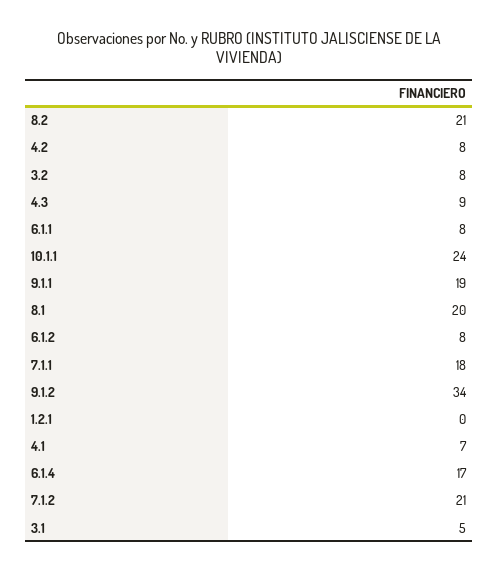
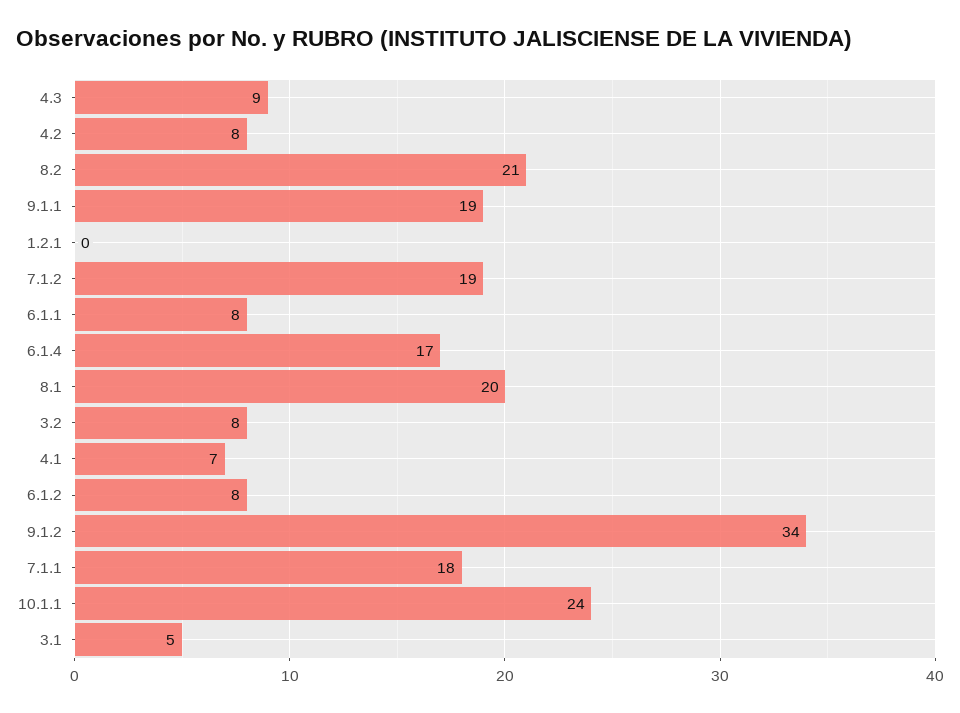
  {
    "8.2": 21,
    "4.2": 8,
    "3.2": 8,
    "4.3": 9,
    "6.1.1": 8,
    "10.1.1": 24,
    "9.1.1": 19,
    "8.1": 20,
    "6.1.2": 8,
    "7.1.1": 18,
    "9.1.2": 34,
    "1.2.1": 0,
    "4.1": 7,
    "6.1.4": 17,
-   "7.1.2": 21,
+   "7.1.2": 19,
    "3.1": 5
  }

